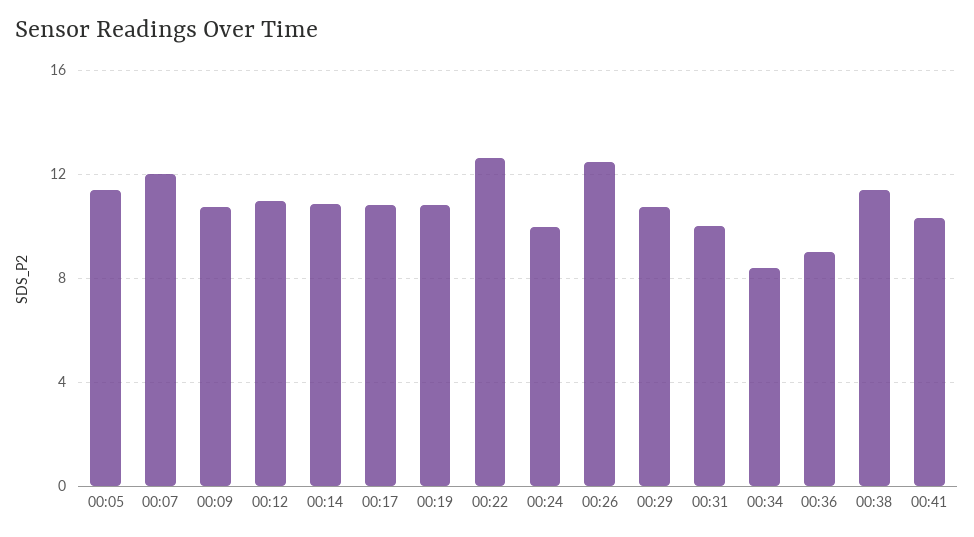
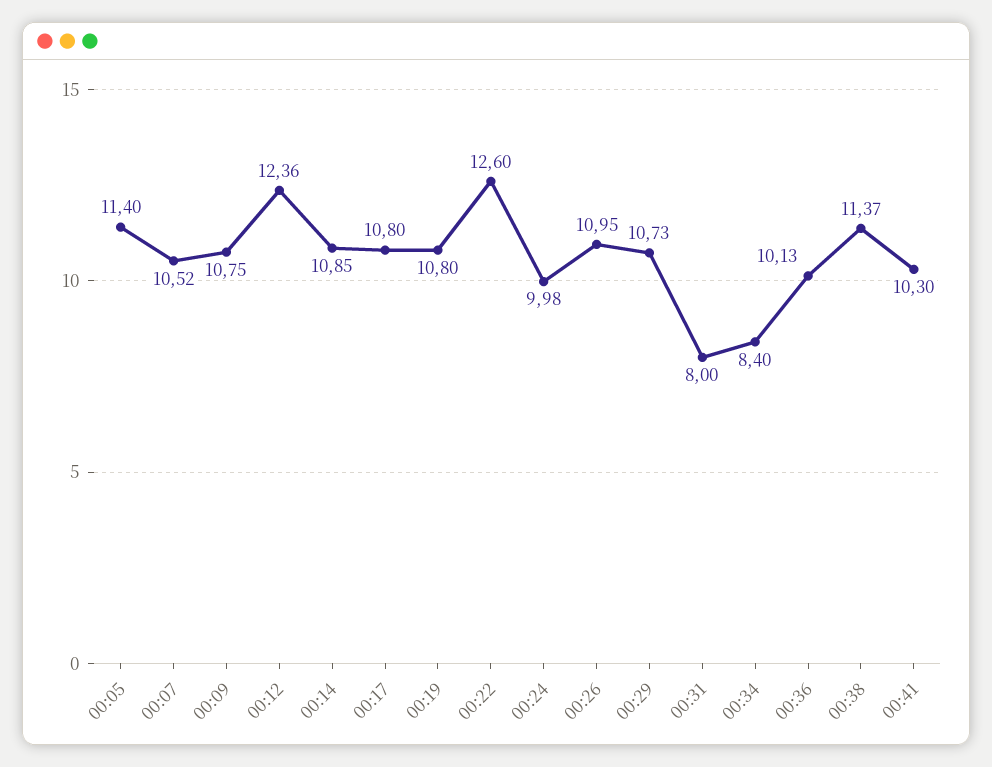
  {
    "00:05": 11.4,
-   "00:07": 12,
+   "00:07": 10.52,
    "00:09": 10.75,
-   "00:12": 11,
+   "00:12": 12.36,
    "00:14": 10.85,
    "00:17": 10.8,
    "00:19": 10.8,
    "00:22": 12.6,
    "00:24": 9.98,
-   "00:26": 12.5,
+   "00:26": 10.95,
    "00:29": 10.73,
-   "00:31": 10,
+   "00:31": 8,
    "00:34": 8.4,
-   "00:36": 9,
+   "00:36": 10.13,
    "00:38": 11.37,
    "00:41": 10.3
  }

